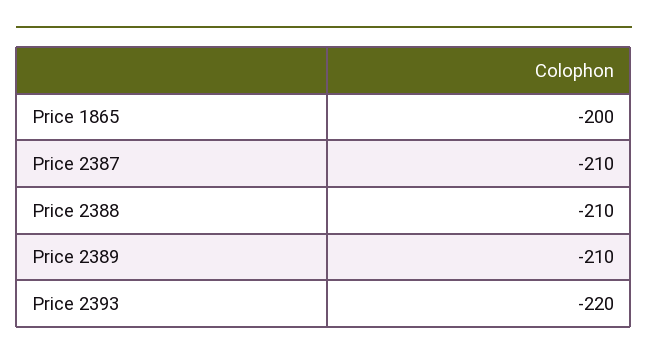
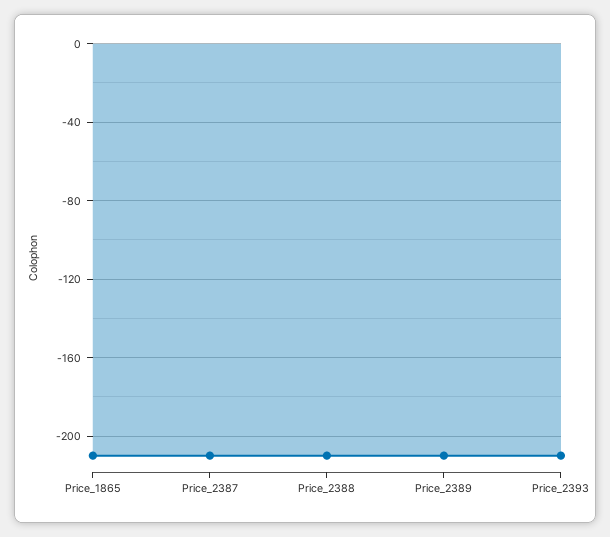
  {
-   "Price 1865": -200,
+   "Price 1865": -210,
    "Price 2387": -210,
    "Price 2388": -210,
    "Price 2389": -210,
-   "Price 2393": -220
+   "Price 2393": -210
  }

